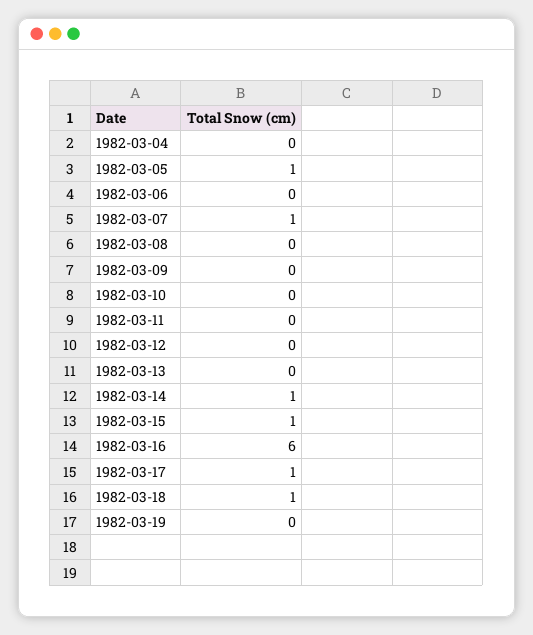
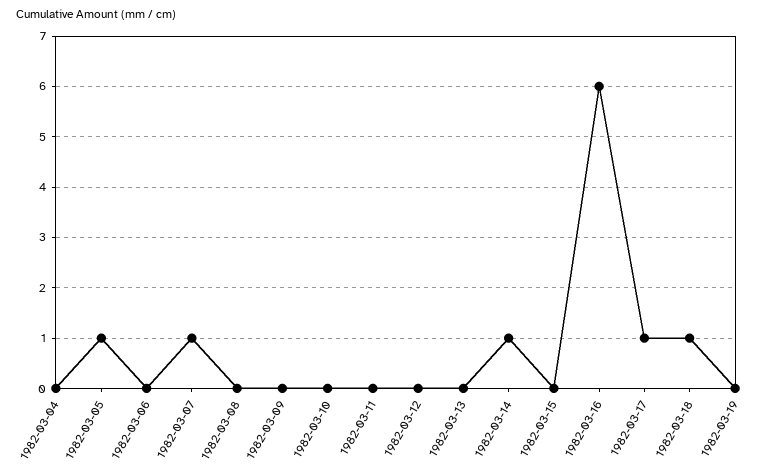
  {
    "1982-03-04": 0,
    "1982-03-05": 1,
    "1982-03-06": 0,
    "1982-03-07": 1,
    "1982-03-08": 0,
    "1982-03-09": 0,
    "1982-03-10": 0,
    "1982-03-11": 0,
    "1982-03-12": 0,
    "1982-03-13": 0,
    "1982-03-14": 1,
-   "1982-03-15": 1,
+   "1982-03-15": 0,
    "1982-03-16": 6,
    "1982-03-17": 1,
    "1982-03-18": 1,
    "1982-03-19": 0
  }

